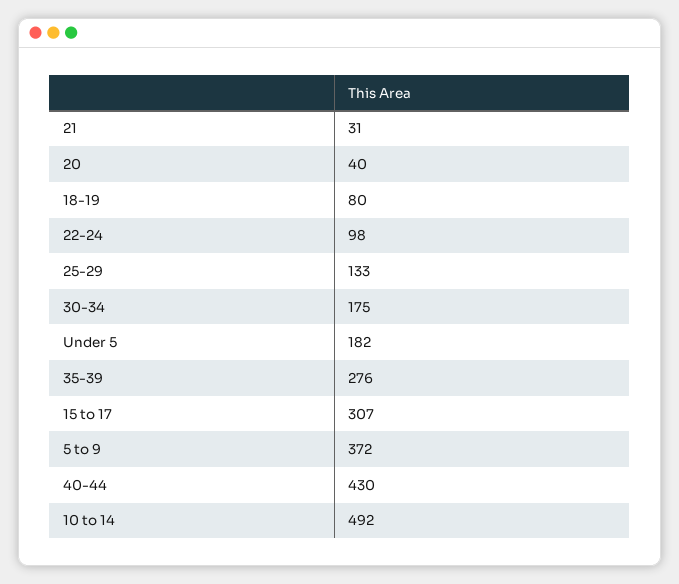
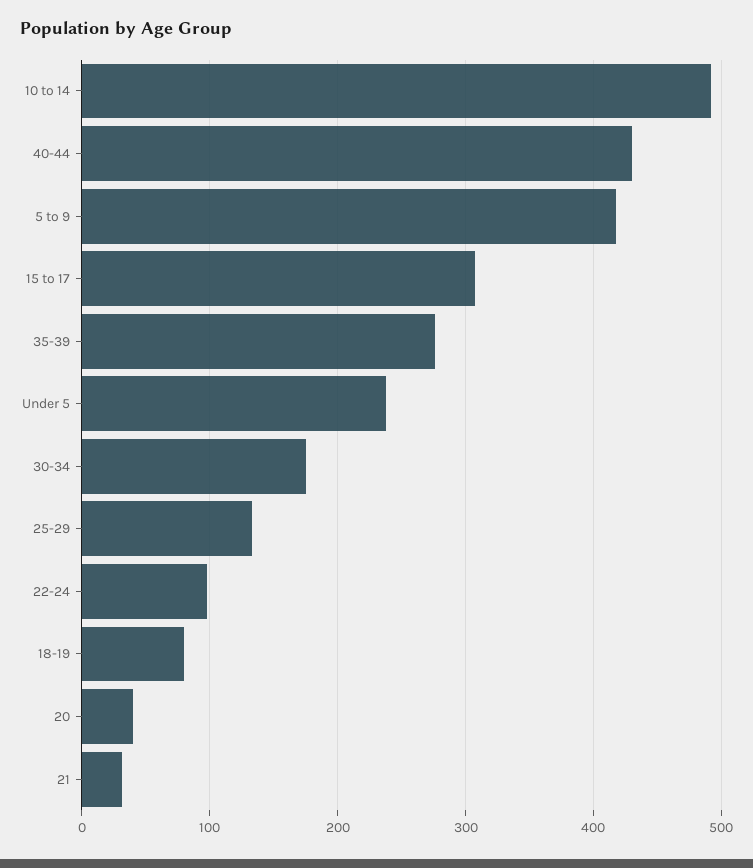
  {
    "21": 31,
    "20": 40,
    "18-19": 80,
    "22-24": 98,
    "25-29": 133,
    "30-34": 175,
-   "Under 5": 182,
+   "Under 5": 240,
    "35-39": 276,
    "15 to 17": 307,
-   "5 to 9": 372,
+   "5 to 9": 420,
    "40-44": 430,
    "10 to 14": 492
  }

